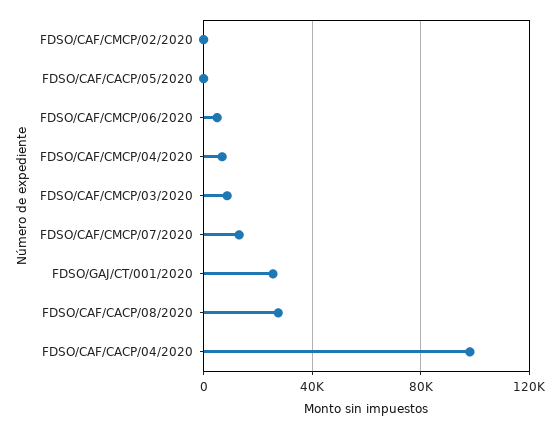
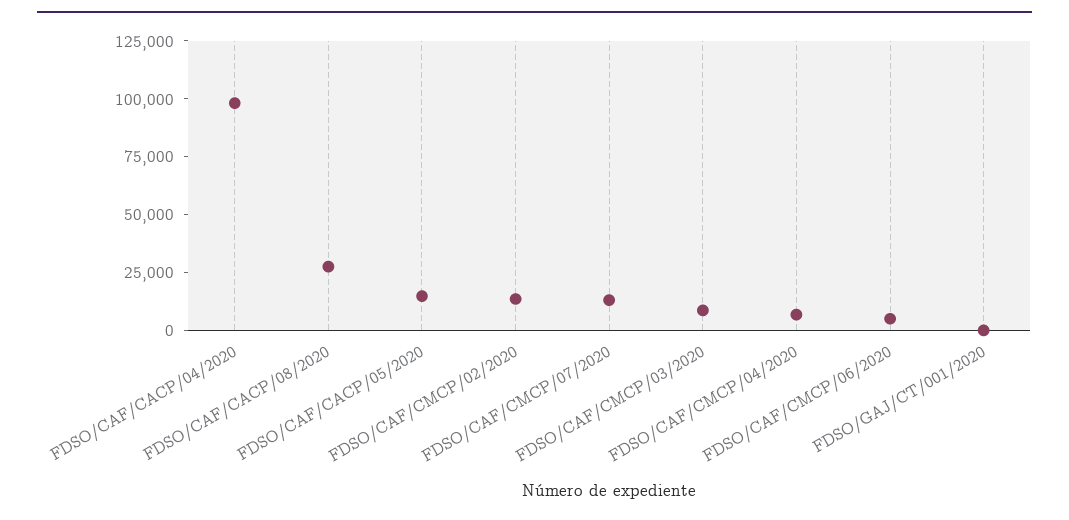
  {
-   "FDSO/CAF/CMCP/02/2020": 0,
+   "FDSO/CAF/CMCP/02/2020": 15000,
-   "FDSO/CAF/CACP/05/2020": 0,
+   "FDSO/CAF/CACP/05/2020": 15000,
    "FDSO/CAF/CMCP/06/2020": 5000,
    "FDSO/CAF/CMCP/04/2020": 5000,
    "FDSO/CAF/CMCP/03/2020": 10000,
    "FDSO/CAF/CMCP/07/2020": 15000,
-   "FDSO/GAJ/CT/001/2020": 25000,
+   "FDSO/GAJ/CT/001/2020": 0,
    "FDSO/CAF/CACP/08/2020": 30000,
    "FDSO/CAF/CACP/04/2020": 100000
  }

